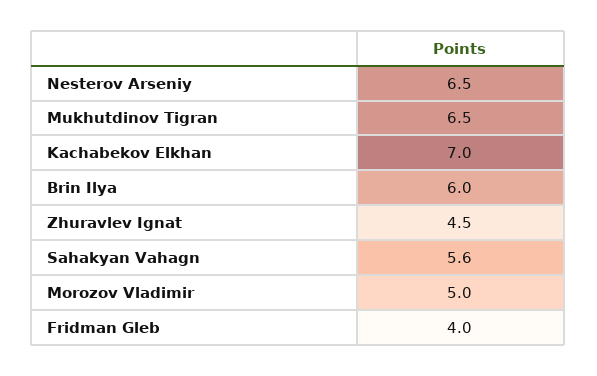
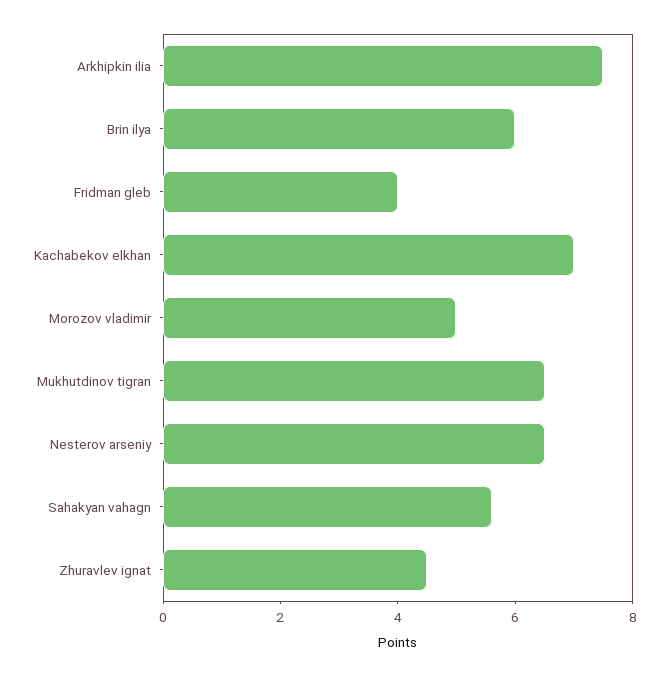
  {
    "Nesterov Arseniy": 6.5,
    "Mukhutdinov Tigran": 6.5,
    "Kachabekov Elkhan": 7,
    "Brin Ilya": 6,
    "Zhuravlev Ignat": 4.5,
    "Sahakyan Vahagn": 5.6,
    "Morozov Vladimir": 5,
-   "Fridman Gleb": 4
+   "Fridman Gleb": 4,
+   "Arkhipkin ilia": 7.5
  }

